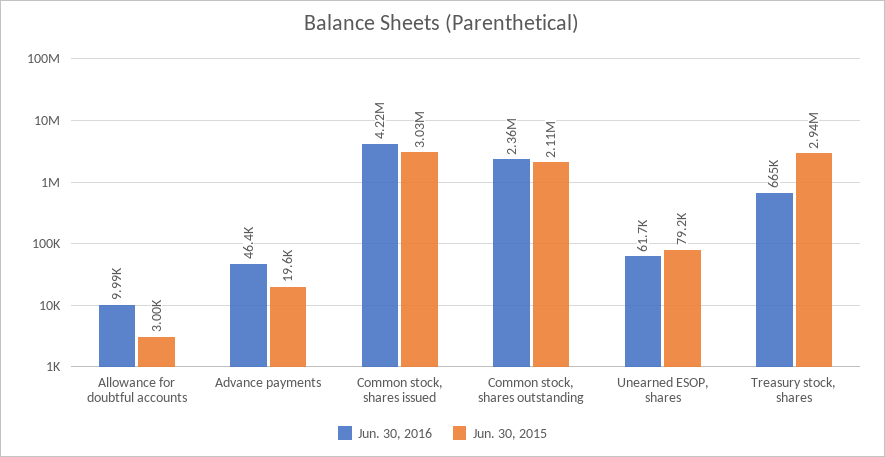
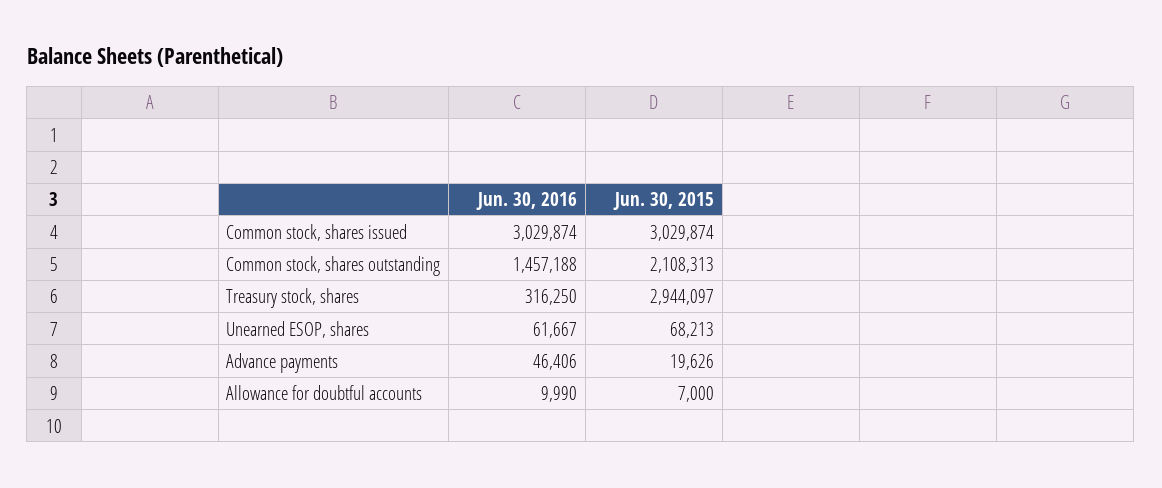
  {
    "Jun. 30, 2016": {
      "Allowance for doubtful accounts": 9990,
      "Advance payments": 46406,
-     "Common stock, shares issued": 4220000,
+     "Common stock, shares issued": 3029874,
-     "Common stock, shares outstanding": 2360000,
+     "Common stock, shares outstanding": 1457188,
      "Unearned ESOP, shares": 61667,
-     "Treasury stock, shares": 665000
+     "Treasury stock, shares": 316250
    },
    "Jun. 30, 2015": {
-     "Allowance for doubtful accounts": 3000,
+     "Allowance for doubtful accounts": 7000,
      "Advance payments": 19626,
      "Common stock, shares issued": 3029874,
      "Common stock, shares outstanding": 2108313,
-     "Unearned ESOP, shares": 79200,
+     "Unearned ESOP, shares": 68213,
      "Treasury stock, shares": 2944097
    }
  }

